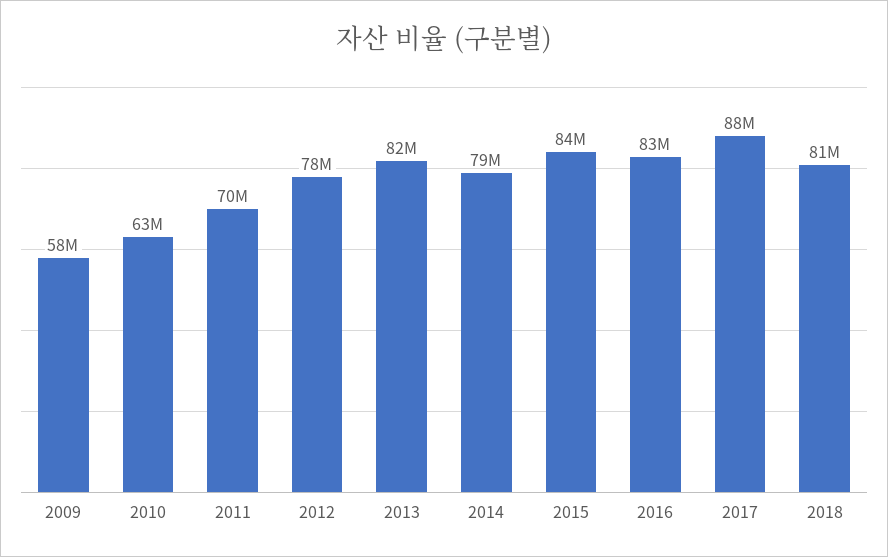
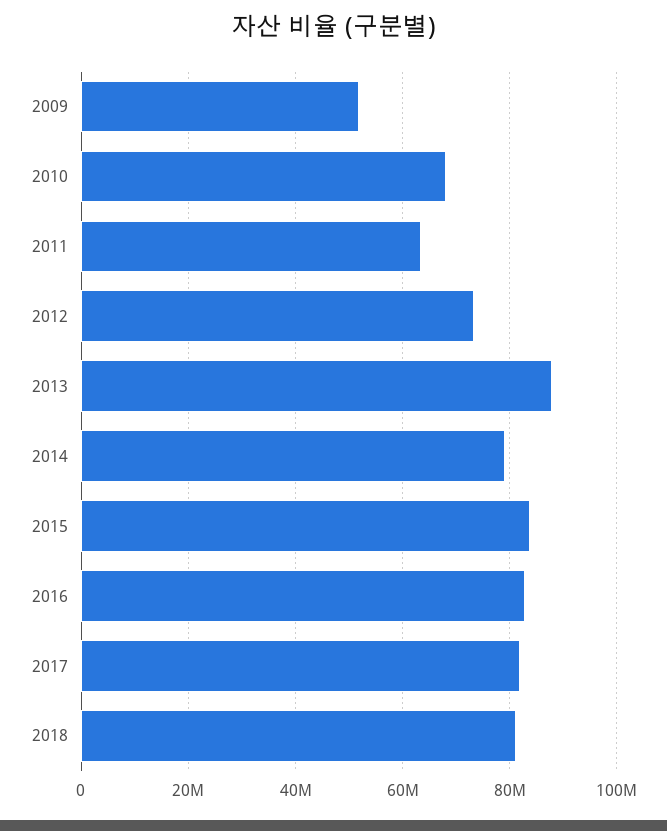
  {
-   "2009": 58000000,
+   "2009": 52000000,
-   "2010": 63000000,
+   "2010": 68000000,
-   "2011": 70000000,
+   "2011": 64000000,
-   "2012": 78000000,
+   "2012": 74000000,
-   "2013": 82000000,
+   "2013": 88000000,
    "2014": 79000000,
    "2015": 84000000,
    "2016": 83000000,
-   "2017": 88000000,
+   "2017": 82000000,
    "2018": 81000000
  }

